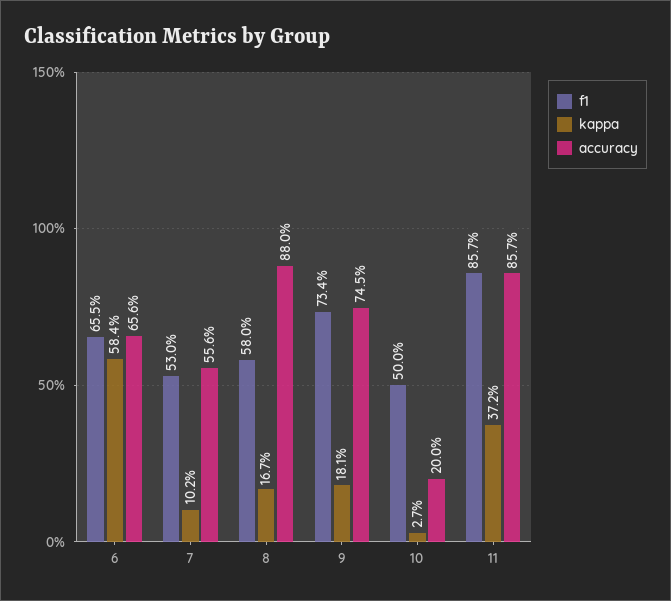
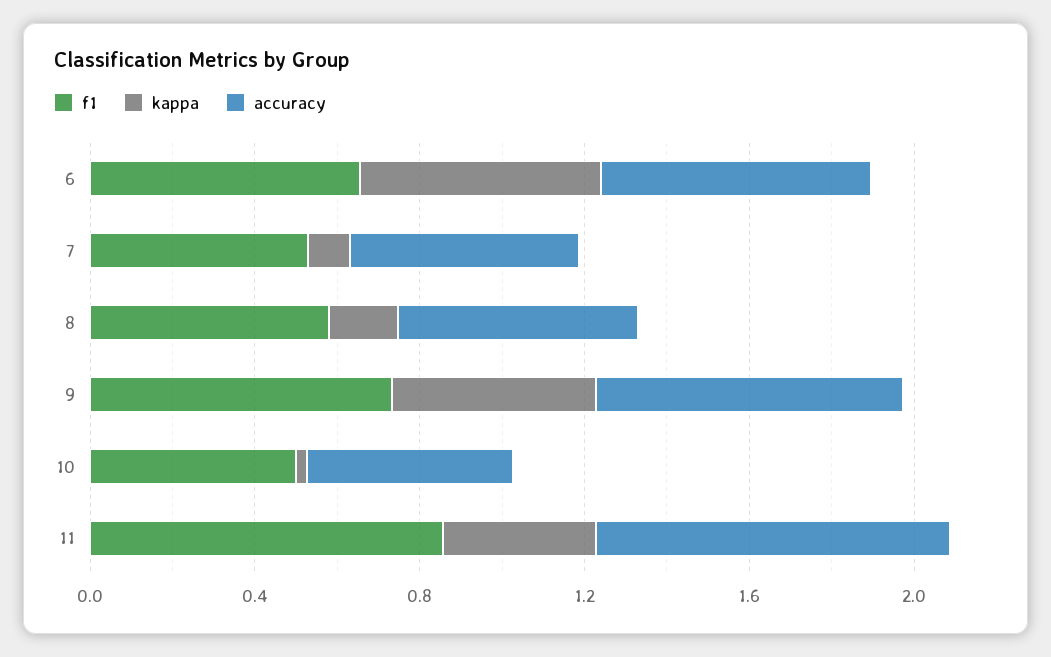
  {
    "f1": {
      "6": 0.655,
      "7": 0.53,
      "8": 0.58,
      "9": 0.734,
      "10": 0.5,
      "11": 0.857
    },
    "kappa": {
      "6": 0.584,
      "7": 0.102,
      "8": 0.167,
-     "9": 0.181,
+     "9": 0.5,
      "10": 0.027,
      "11": 0.372
    },
    "accuracy": {
      "6": 0.656,
      "7": 0.556,
-     "8": 0.88,
+     "8": 0.6,
      "9": 0.745,
-     "10": 0.2,
+     "10": 0.5,
      "11": 0.857
    }
  }

